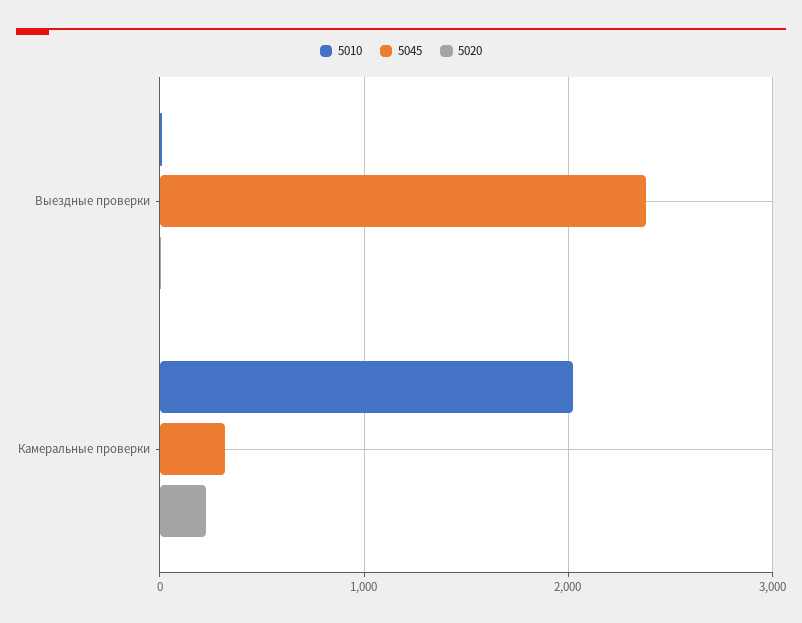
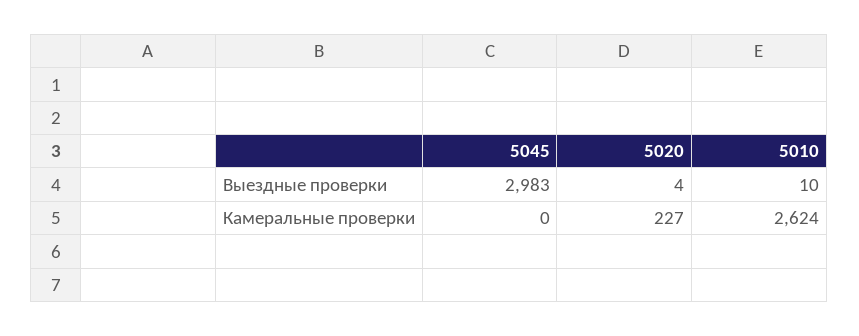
  {
    "5010": {
      "Выездные проверки": 10,
-     "Камеральные проверки": 2000
+     "Камеральные проверки": 2624
    },
    "5045": {
-     "Выездные проверки": 2400,
+     "Выездные проверки": 2983,
-     "Камеральные проверки": 300
+     "Камеральные проверки": 0
    },
    "5020": {
      "Выездные проверки": 4,
      "Камеральные проверки": 227
    }
  }

